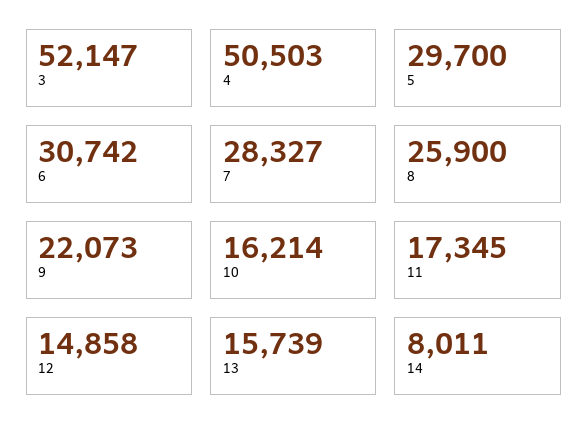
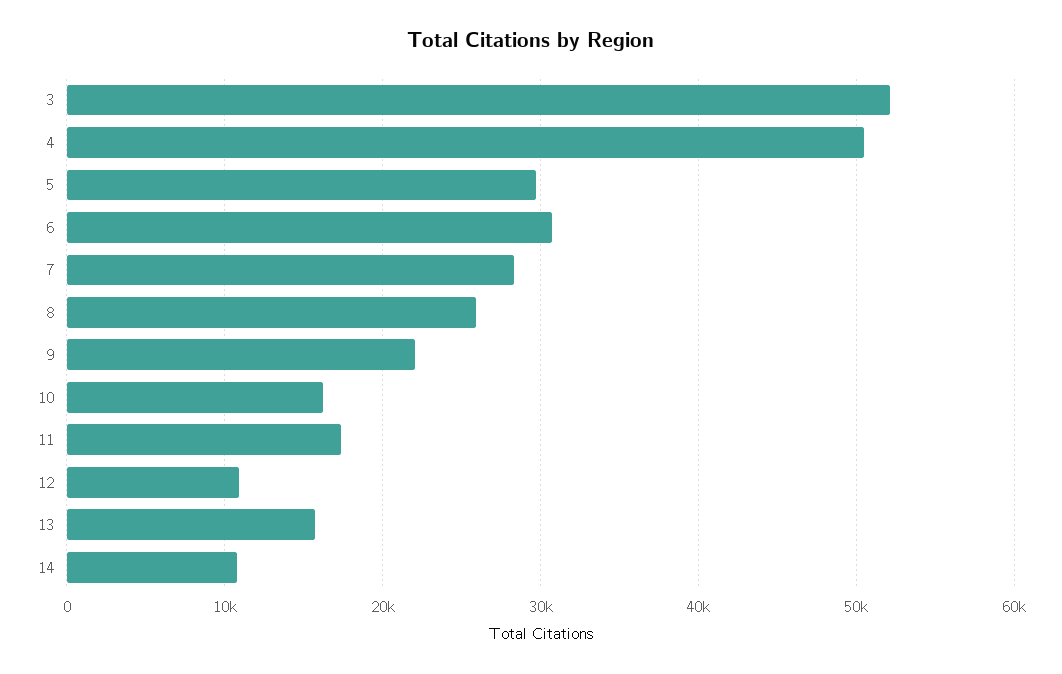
  {
    "3": 52147,
    "4": 50503,
    "5": 29700,
    "6": 30742,
    "7": 28327,
    "8": 25900,
    "9": 22073,
    "10": 16214,
    "11": 17345,
-   "12": 14858,
+   "12": 11000,
    "13": 15739,
-   "14": 8011
+   "14": 11000
  }

